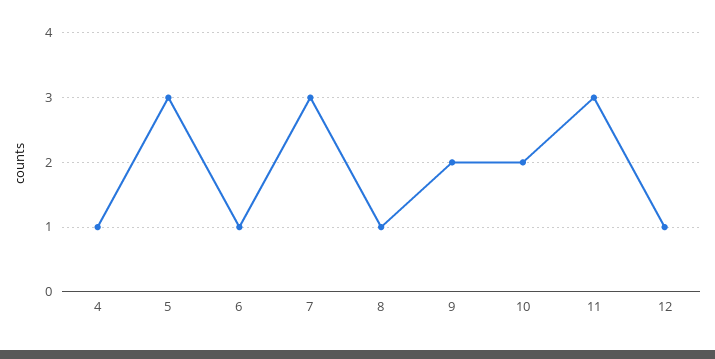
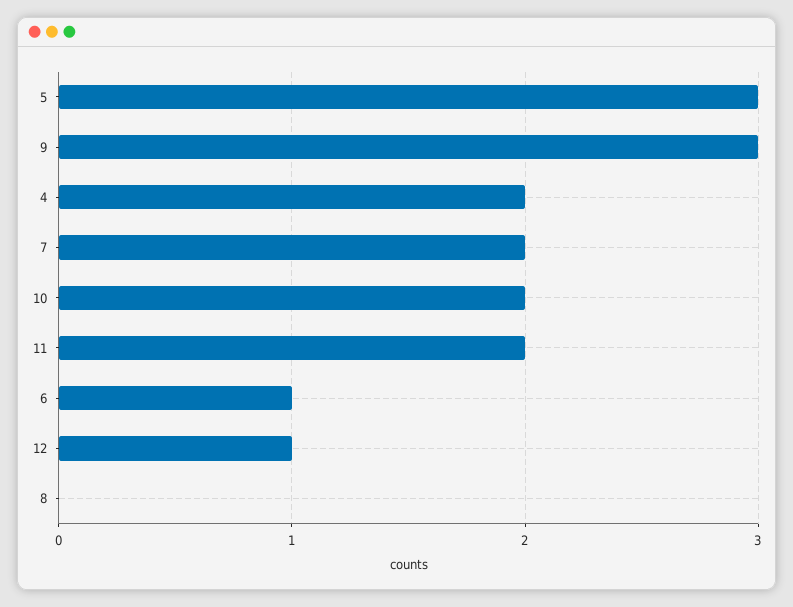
  {
-   "4": 1,
+   "4": 2,
    "5": 3,
    "6": 1,
-   "7": 3,
+   "7": 2,
-   "8": 1,
+   "8": 0,
-   "9": 2,
+   "9": 3,
    "10": 2,
-   "11": 3,
+   "11": 2,
    "12": 1
  }

